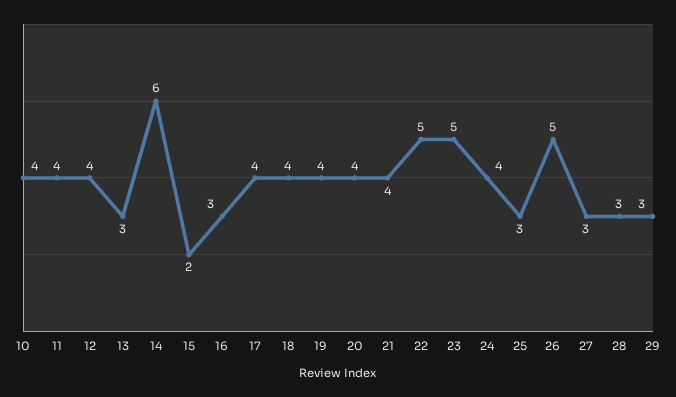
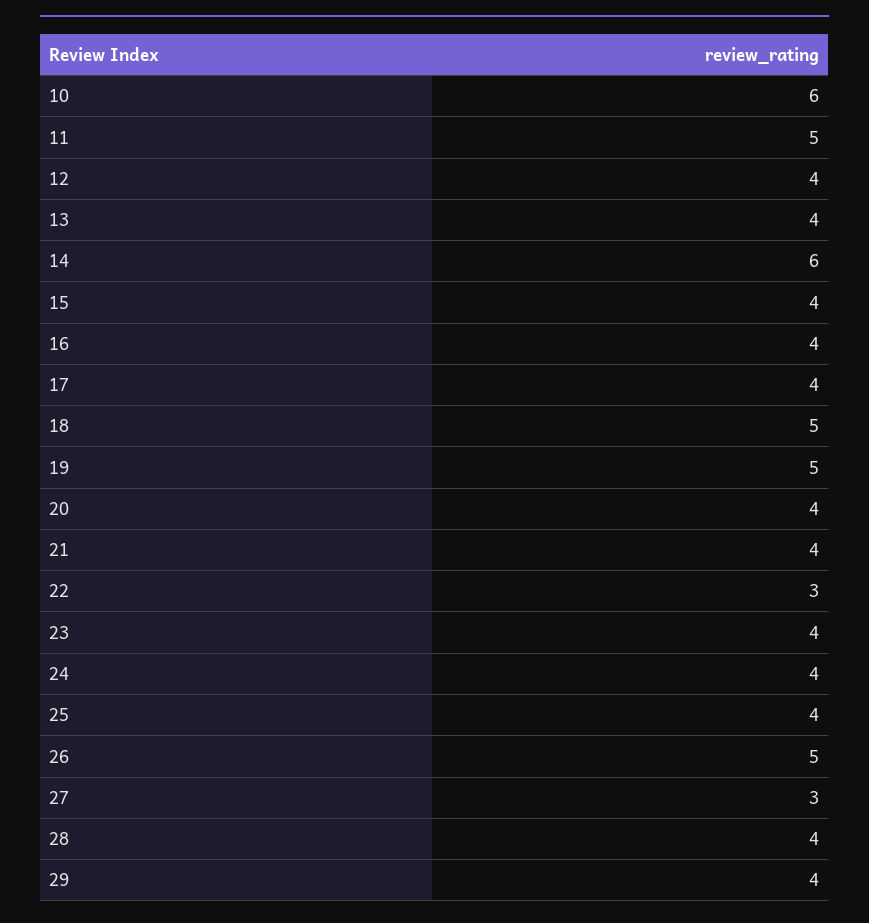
  {
-   "10": 4,
+   "10": 6,
-   "11": 4,
+   "11": 5,
    "12": 4,
-   "13": 3,
+   "13": 4,
    "14": 6,
-   "15": 2,
+   "15": 4,
-   "16": 3,
+   "16": 4,
    "17": 4,
-   "18": 4,
+   "18": 5,
-   "19": 4,
+   "19": 5,
    "20": 4,
    "21": 4,
-   "22": 5,
+   "22": 3,
-   "23": 5,
+   "23": 4,
    "24": 4,
-   "25": 3,
+   "25": 4,
    "26": 5,
    "27": 3,
-   "28": 3,
+   "28": 4,
-   "29": 3
+   "29": 4
  }

